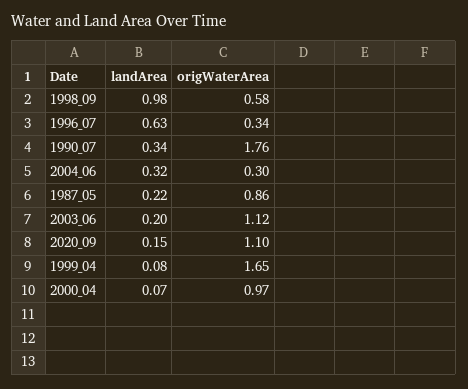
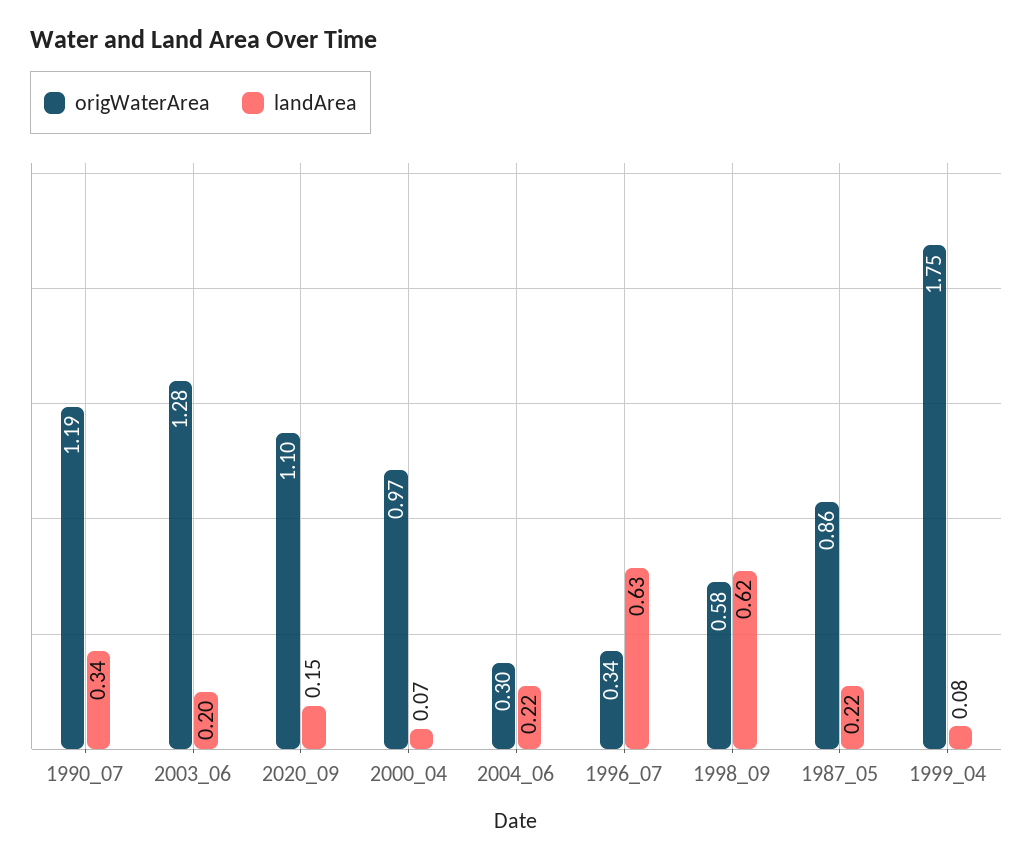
  {
    "landArea": {
-     "1998_09": 0.98,
+     "1998_09": 0.62,
      "1996_07": 0.63,
      "1990_07": 0.34,
-     "2004_06": 0.32,
+     "2004_06": 0.22,
      "1987_05": 0.22,
      "2003_06": 0.2,
      "2020_09": 0.15,
      "1999_04": 0.08,
      "2000_04": 0.07
    },
    "origWaterArea": {
      "1998_09": 0.58,
      "1996_07": 0.34,
-     "1990_07": 1.76,
+     "1990_07": 1.19,
      "2004_06": 0.3,
      "1987_05": 0.86,
-     "2003_06": 1.12,
+     "2003_06": 1.28,
      "2020_09": 1.1,
-     "1999_04": 1.65,
+     "1999_04": 1.75,
      "2000_04": 0.97
    }
  }

